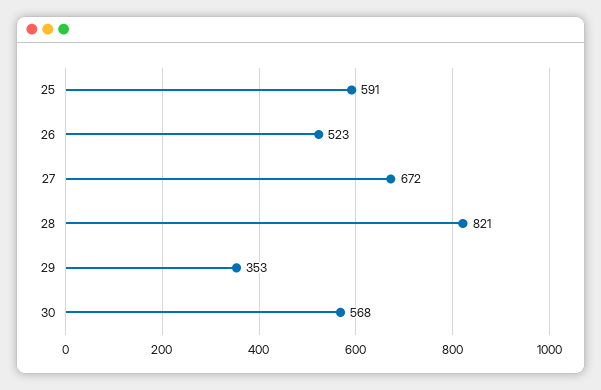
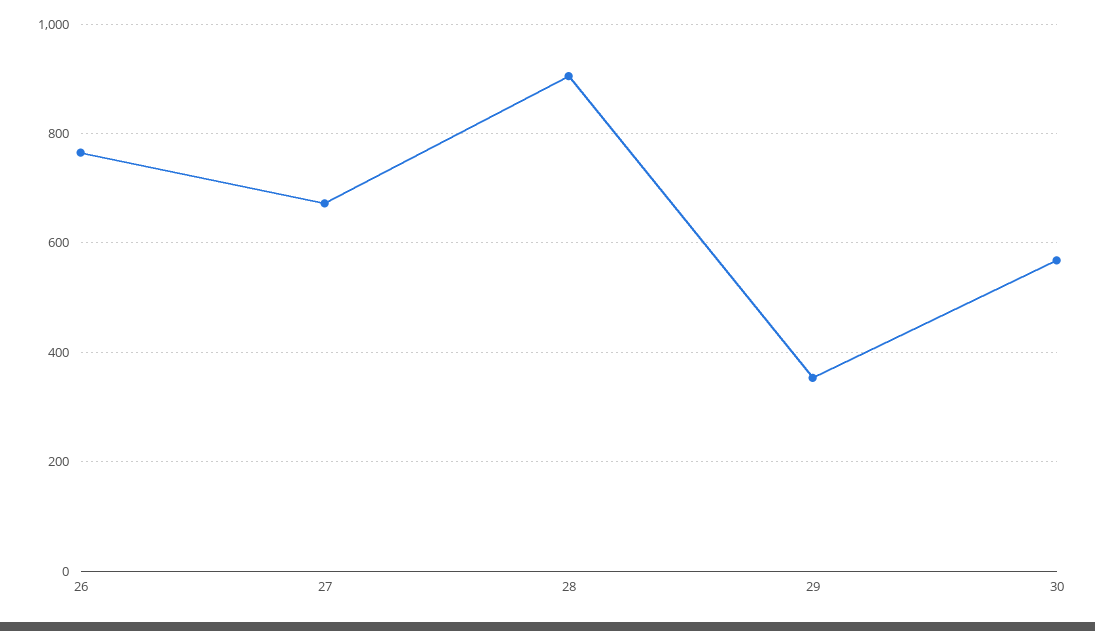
  {
-   "25": 591,
-   "26": 523,
+   "26": 760,
    "27": 672,
-   "28": 821,
+   "28": 900,
    "29": 353,
    "30": 568
  }

